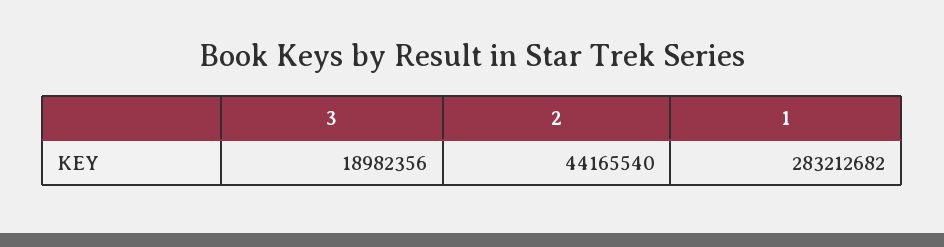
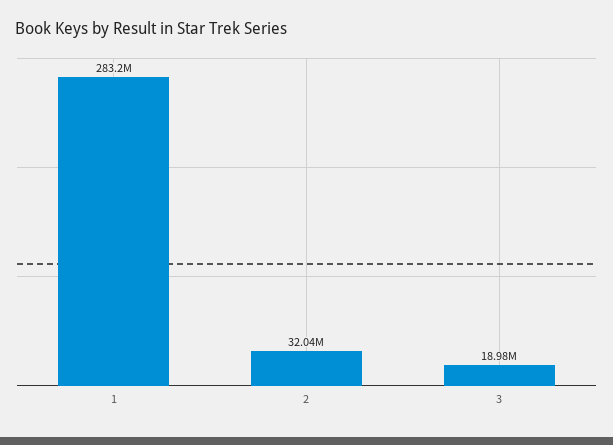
  {
    "3": 18982356,
-   "2": 44165540,
+   "2": 32040000,
    "1": 283212682
  }

